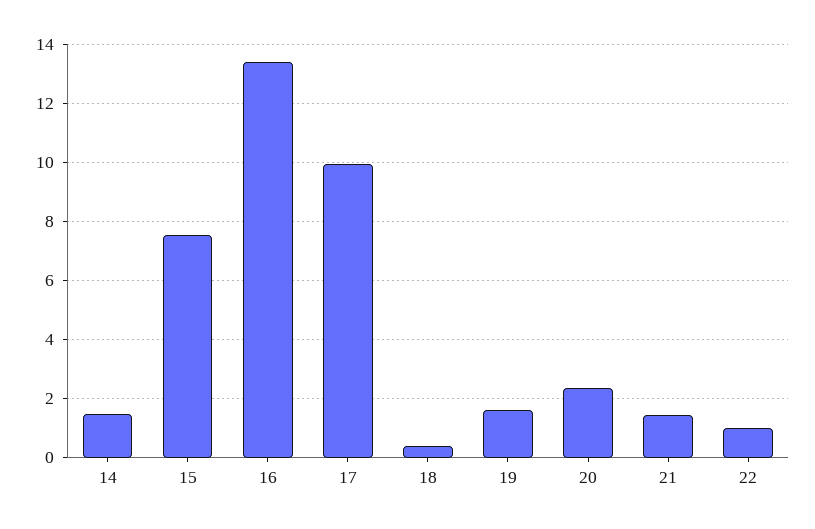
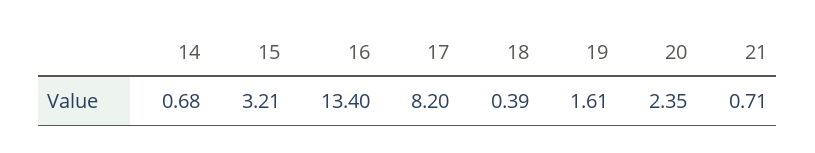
  {
-   "14": 1.5,
+   "14": 0.68,
-   "15": 7.5,
+   "15": 3.21,
    "16": 13.4,
-   "17": 10,
+   "17": 8.2,
    "18": 0.39,
    "19": 1.61,
    "20": 2.35,
-   "21": 1.5,
+   "21": 0.71
-   "22": 1
  }

